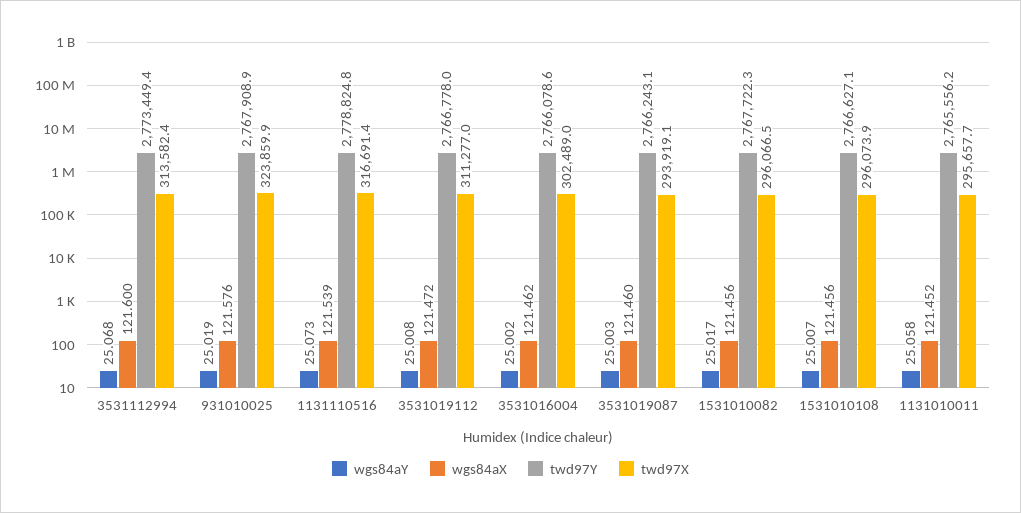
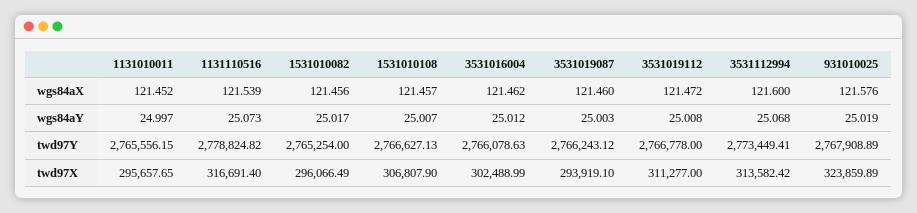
  {
    "wgs84aY": {
      "3531112994": 25.068,
      "931010025": 25.019,
      "1131110516": 25.073,
      "3531019112": 25.008,
-     "3531016004": 25.002,
+     "3531016004": 25.012,
      "3531019087": 25.003,
      "1531010082": 25.017,
      "1531010108": 25.007,
-     "1131010011": 25.058
+     "1131010011": 24.997
    },
    "wgs84aX": {
      "3531112994": 121.6,
      "931010025": 121.576,
      "1131110516": 121.539,
      "3531019112": 121.472,
      "3531016004": 121.462,
      "3531019087": 121.46,
      "1531010082": 121.456,
-     "1531010108": 121.456,
+     "1531010108": 121.457,
      "1131010011": 121.452
    },
    "twd97Y": {
      "3531112994": 2773449.41,
      "931010025": 2767908.89,
      "1131110516": 2778824.82,
      "3531019112": 2766778,
      "3531016004": 2766078.63,
      "3531019087": 2766243.12,
-     "1531010082": 2767722.3,
+     "1531010082": 2765254,
      "1531010108": 2766627.13,
      "1131010011": 2765556.15
    },
    "twd97X": {
      "3531112994": 313582.42,
      "931010025": 323859.89,
      "1131110516": 316691.4,
      "3531019112": 311277,
      "3531016004": 302488.99,
      "3531019087": 293919.1,
      "1531010082": 296066.49,
-     "1531010108": 296073.9,
+     "1531010108": 306807.9,
      "1131010011": 295657.65
    }
  }

